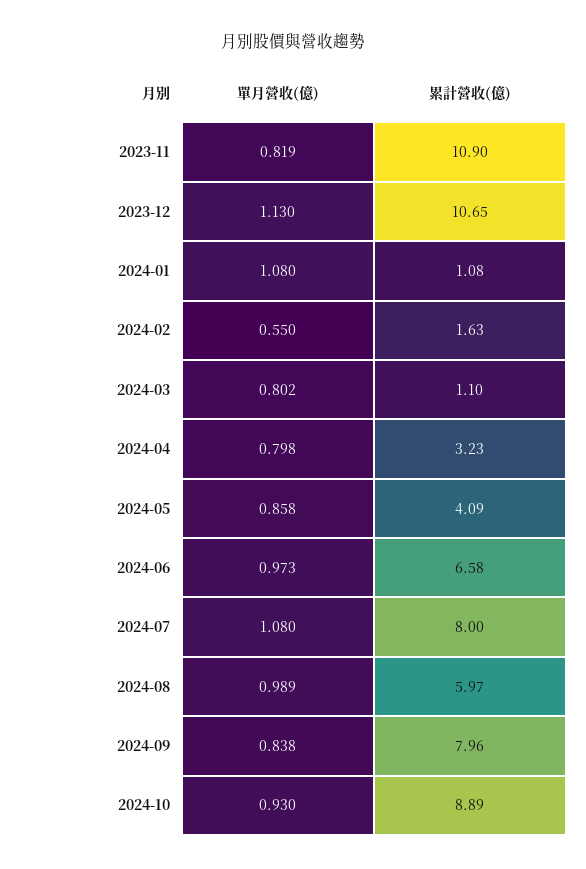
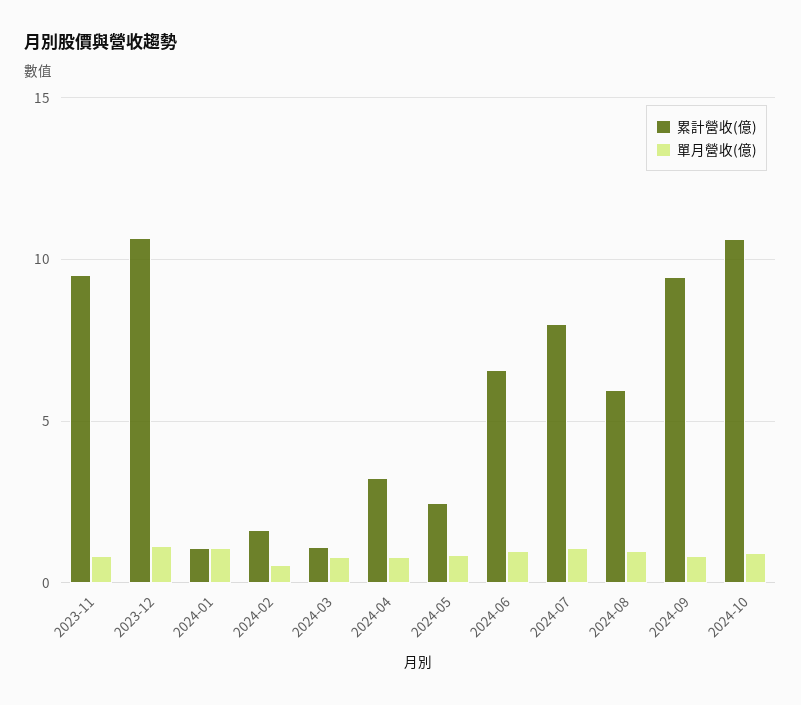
  {
    "單月營收(億)": {
      "2023-11": 0.819,
      "2023-12": 1.13,
      "2024-01": 1.08,
      "2024-02": 0.55,
      "2024-03": 0.802,
      "2024-04": 0.798,
      "2024-05": 0.858,
      "2024-06": 0.973,
      "2024-07": 1.08,
      "2024-08": 0.989,
      "2024-09": 0.838,
      "2024-10": 0.93
    },
    "累計營收(億)": {
-     "2023-11": 10.9,
+     "2023-11": 9.5,
      "2023-12": 10.65,
      "2024-01": 1.08,
      "2024-02": 1.63,
      "2024-03": 1.1,
      "2024-04": 3.23,
-     "2024-05": 4.09,
+     "2024-05": 2.5,
      "2024-06": 6.58,
      "2024-07": 8,
      "2024-08": 5.97,
-     "2024-09": 7.96,
+     "2024-09": 9.5,
-     "2024-10": 8.89
+     "2024-10": 10.5
    }
  }

